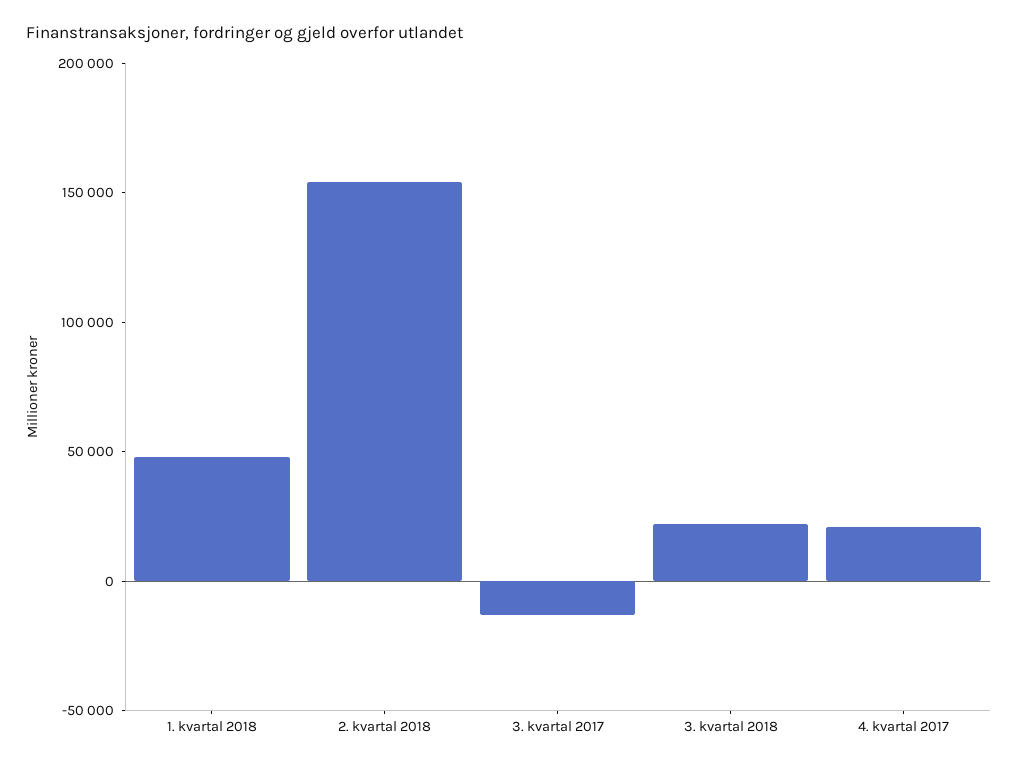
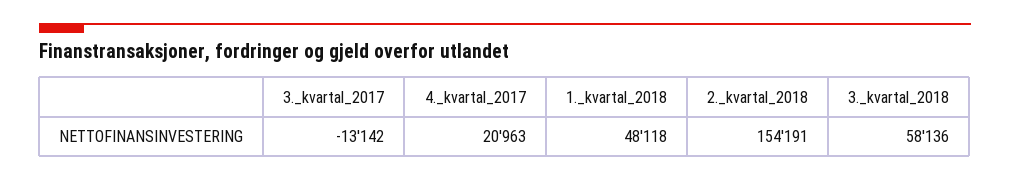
  {
    "1. kvartal 2018": 48118,
    "2. kvartal 2018": 154191,
    "3. kvartal 2017": -13142,
-   "3. kvartal 2018": 20000,
+   "3. kvartal 2018": 58136,
    "4. kvartal 2017": 20963
  }

